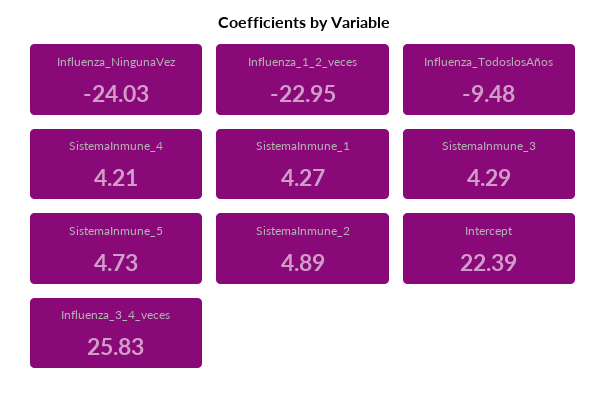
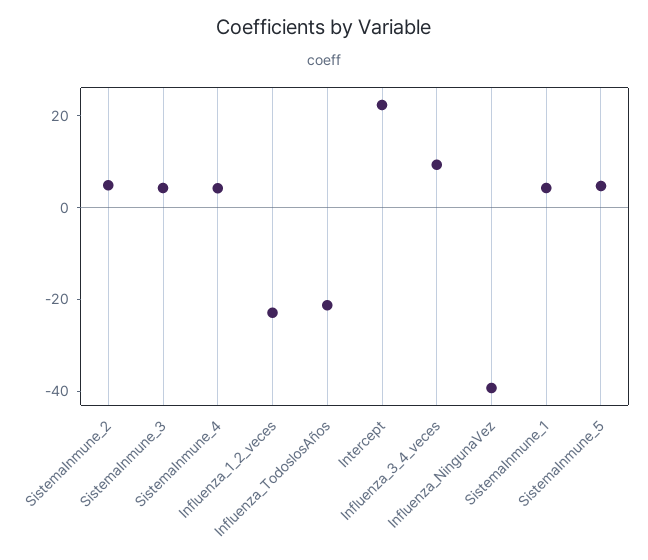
  {
-   "Influenza_NingunaVez": -24.03,
+   "Influenza_NingunaVez": -40,
    "Influenza_1_2_veces": -22.95,
-   "Influenza_TodoslosAños": -9.48,
+   "Influenza_TodoslosAños": -20,
    "SistemaInmune_4": 4.21,
    "SistemaInmune_1": 4.27,
    "SistemaInmune_3": 4.29,
    "SistemaInmune_5": 4.73,
    "SistemaInmune_2": 4.89,
    "Intercept": 22.39,
-   "Influenza_3_4_veces": 25.83
+   "Influenza_3_4_veces": 10
  }

